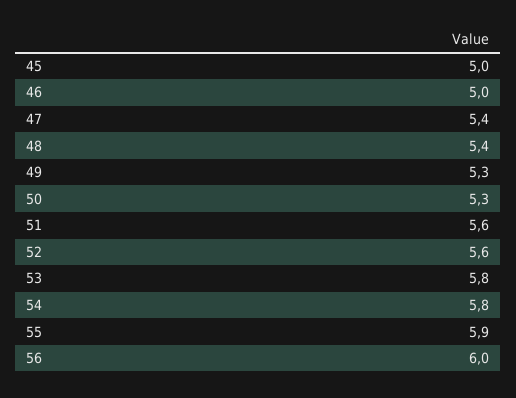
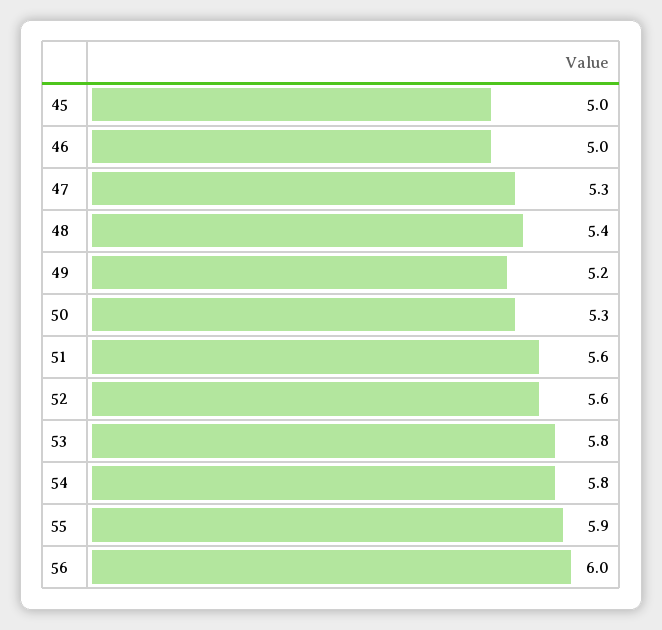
  {
    "45": 5,
    "46": 5,
-   "47": 5.4,
+   "47": 5.3,
    "48": 5.4,
-   "49": 5.3,
+   "49": 5.2,
    "50": 5.3,
    "51": 5.6,
    "52": 5.6,
    "53": 5.8,
    "54": 5.8,
    "55": 5.9,
    "56": 6
  }

